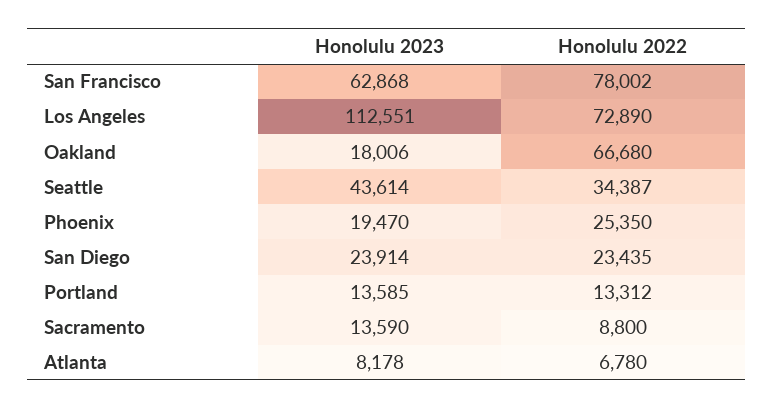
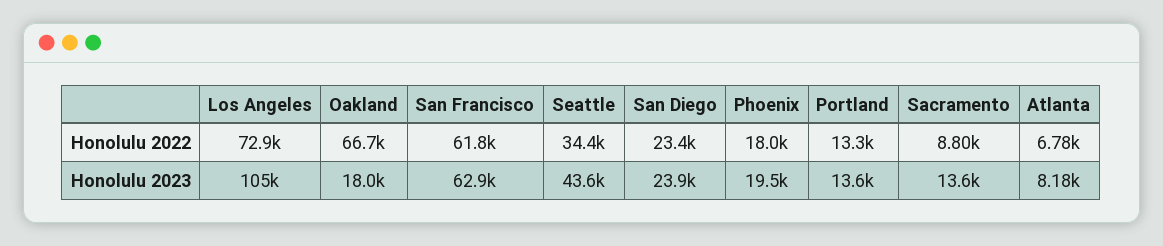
  {
    "Honolulu 2023": {
      "San Francisco": 62868,
-     "Los Angeles": 112551,
+     "Los Angeles": 105000,
      "Oakland": 18006,
      "Seattle": 43614,
      "Phoenix": 19470,
      "San Diego": 23914,
      "Portland": 13585,
      "Sacramento": 13590,
      "Atlanta": 8178
    },
    "Honolulu 2022": {
-     "San Francisco": 78002,
+     "San Francisco": 61800,
      "Los Angeles": 72890,
      "Oakland": 66680,
      "Seattle": 34387,
-     "Phoenix": 25350,
+     "Phoenix": 18000,
      "San Diego": 23435,
      "Portland": 13312,
      "Sacramento": 8800,
      "Atlanta": 6780
    }
  }

